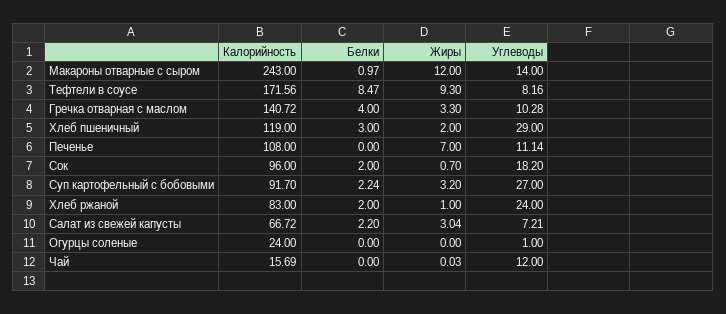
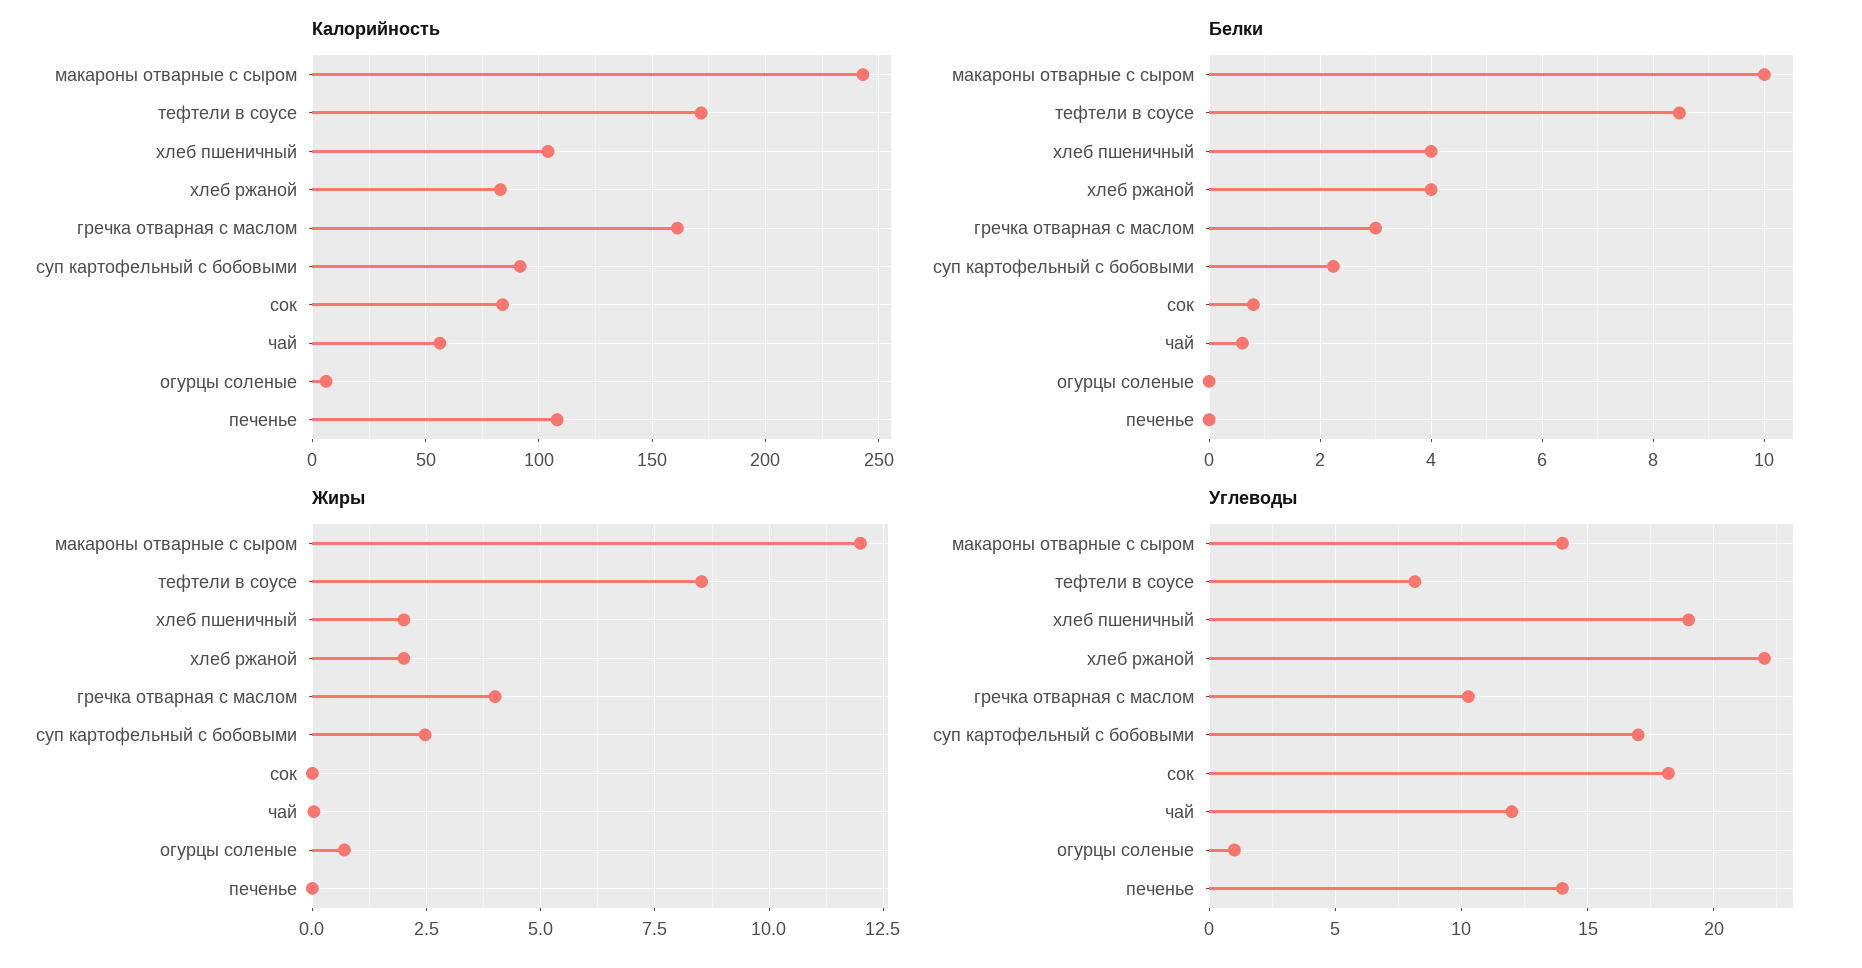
  {
    "Калорийность": {
      "Макароны отварные с сыром": 243,
      "Тефтели в соусе": 171.56,
-     "Гречка отварная с маслом": 140.72,
+     "Гречка отварная с маслом": 160,
-     "Хлеб пшеничный": 119,
+     "Хлеб пшеничный": 105,
      "Печенье": 108,
-     "Сок": 96,
+     "Сок": 85,
      "Суп картофельный с бобовыми": 91.7,
      "Хлеб ржаной": 83,
-     "Салат из свежей капусты": 66.72,
-     "Огурцы соленые": 24,
+     "Огурцы соленые": 5,
-     "Чай": 15.69
+     "Чай": 55
    },
    "Белки": {
-     "Макароны отварные с сыром": 0.97,
+     "Макароны отварные с сыром": 10,
      "Тефтели в соусе": 8.47,
-     "Гречка отварная с маслом": 4,
+     "Гречка отварная с маслом": 3,
-     "Хлеб пшеничный": 3,
+     "Хлеб пшеничный": 4,
      "Печенье": 0,
-     "Сок": 2,
+     "Сок": 0.8,
      "Суп картофельный с бобовыми": 2.24,
-     "Хлеб ржаной": 2,
+     "Хлеб ржаной": 4,
-     "Салат из свежей капусты": 2.2,
      "Огурцы соленые": 0,
-     "Чай": 0
+     "Чай": 0.6
    },
    "Жиры": {
      "Макароны отварные с сыром": 12,
-     "Тефтели в соусе": 9.3,
+     "Тефтели в соусе": 8.5,
-     "Гречка отварная с маслом": 3.3,
+     "Гречка отварная с маслом": 4,
      "Хлеб пшеничный": 2,
-     "Печенье": 7,
+     "Печенье": 0,
-     "Сок": 0.7,
+     "Сок": 0,
-     "Суп картофельный с бобовыми": 3.2,
+     "Суп картофельный с бобовыми": 2.5,
-     "Хлеб ржаной": 1,
+     "Хлеб ржаной": 2,
-     "Салат из свежей капусты": 3.04,
-     "Огурцы соленые": 0,
+     "Огурцы соленые": 0.75,
      "Чай": 0.03
    },
    "Углеводы": {
      "Макароны отварные с сыром": 14,
      "Тефтели в соусе": 8.16,
      "Гречка отварная с маслом": 10.28,
-     "Хлеб пшеничный": 29,
+     "Хлеб пшеничный": 19,
-     "Печенье": 11.14,
+     "Печенье": 14,
      "Сок": 18.2,
-     "Суп картофельный с бобовыми": 27,
+     "Суп картофельный с бобовыми": 17,
-     "Хлеб ржаной": 24,
+     "Хлеб ржаной": 22,
-     "Салат из свежей капусты": 7.21,
      "Огурцы соленые": 1,
      "Чай": 12
    }
  }

